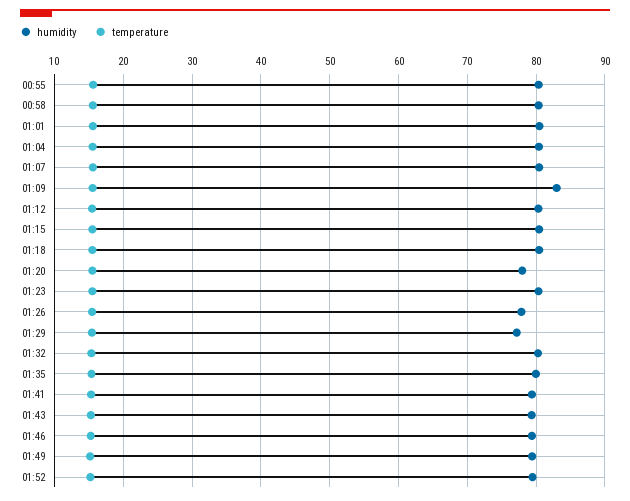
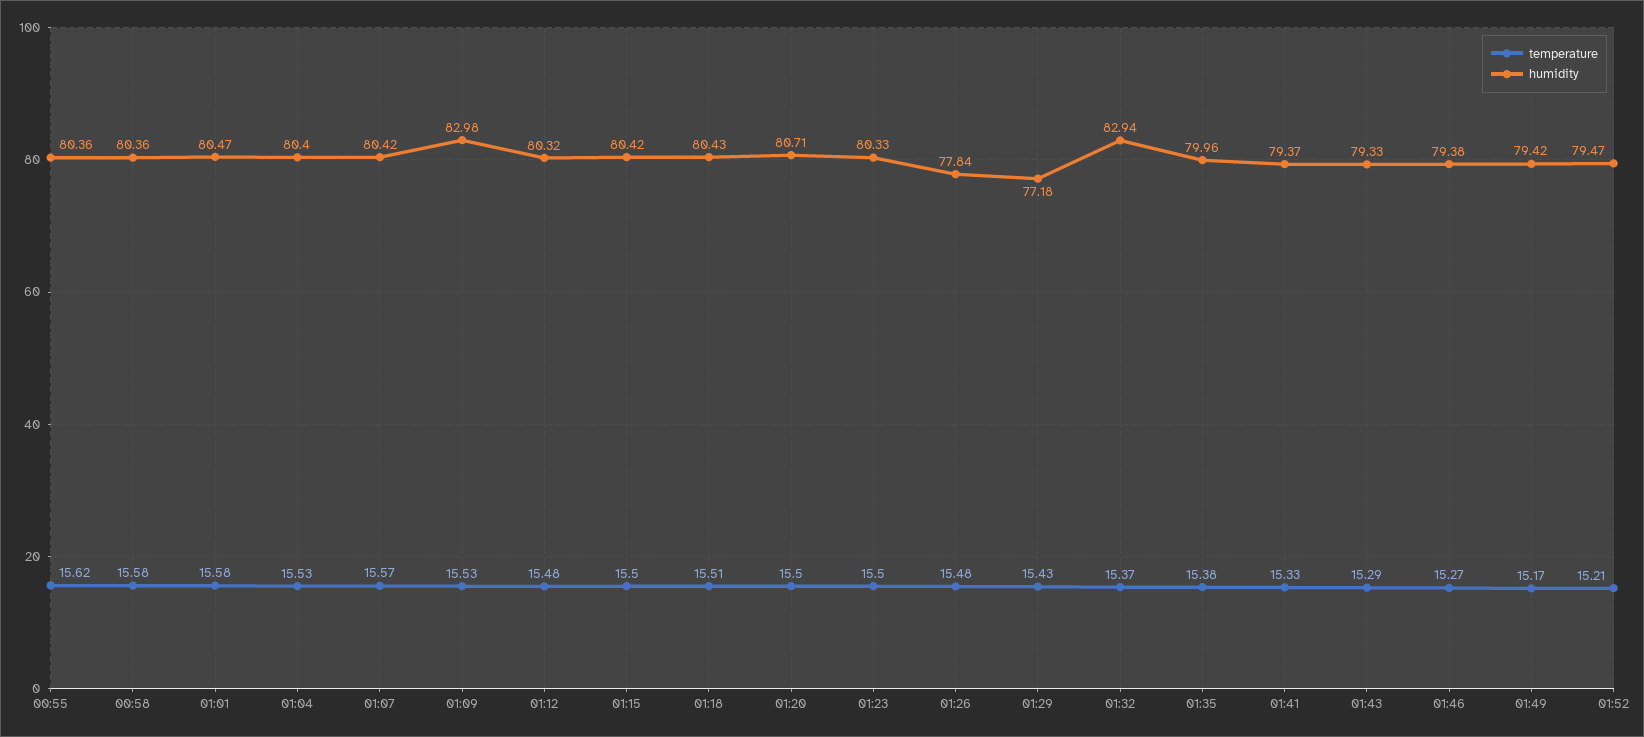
  {
    "humidity": {
      "00:55": 80.36,
      "00:58": 80.36,
      "01:01": 80.47,
      "01:04": 80.4,
      "01:07": 80.42,
      "01:09": 82.98,
      "01:12": 80.32,
      "01:15": 80.42,
      "01:18": 80.43,
-     "01:20": 78,
+     "01:20": 80.71,
      "01:23": 80.33,
      "01:26": 77.84,
      "01:29": 77.18,
-     "01:32": 80,
+     "01:32": 82.94,
      "01:35": 79.96,
      "01:41": 79.37,
      "01:43": 79.33,
      "01:46": 79.38,
      "01:49": 79.42,
      "01:52": 79.47
    },
    "temperature": {
      "00:55": 15.62,
      "00:58": 15.58,
      "01:01": 15.58,
      "01:04": 15.53,
      "01:07": 15.57,
      "01:09": 15.53,
      "01:12": 15.48,
      "01:15": 15.5,
      "01:18": 15.51,
      "01:20": 15.5,
      "01:23": 15.5,
      "01:26": 15.48,
      "01:29": 15.43,
      "01:32": 15.37,
      "01:35": 15.38,
      "01:41": 15.33,
      "01:43": 15.29,
      "01:46": 15.27,
      "01:49": 15.17,
      "01:52": 15.21
    }
  }

